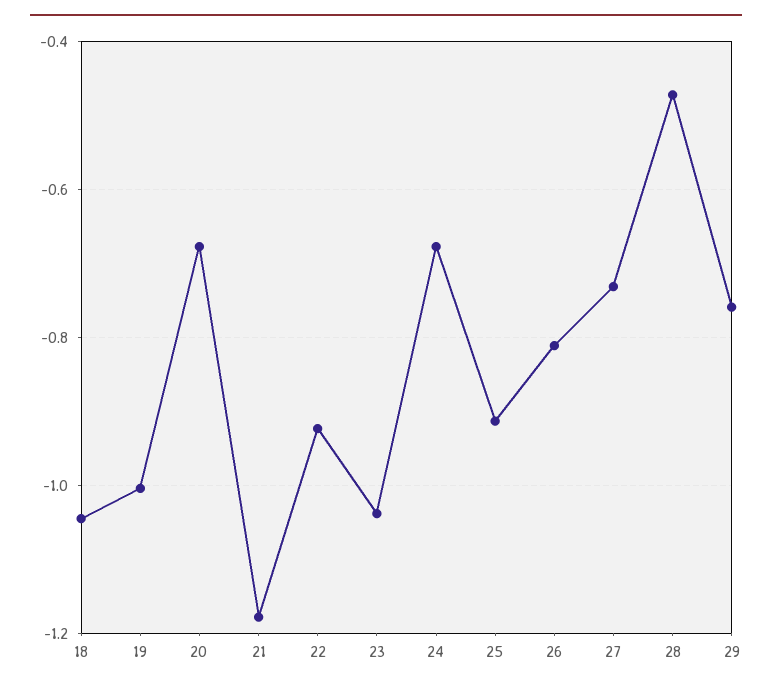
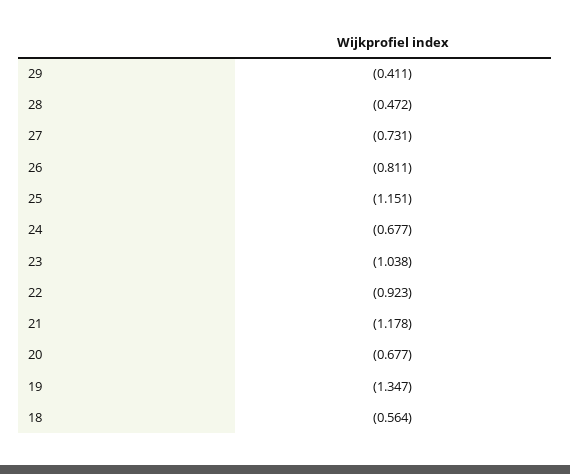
  {
-   "18": -1.04,
+   "18": -0.564,
-   "19": -1,
+   "19": -1.347,
    "20": -0.677,
    "21": -1.178,
    "22": -0.923,
    "23": -1.038,
    "24": -0.677,
-   "25": -0.92,
+   "25": -1.151,
    "26": -0.811,
    "27": -0.731,
    "28": -0.472,
-   "29": -0.76
+   "29": -0.411
  }

